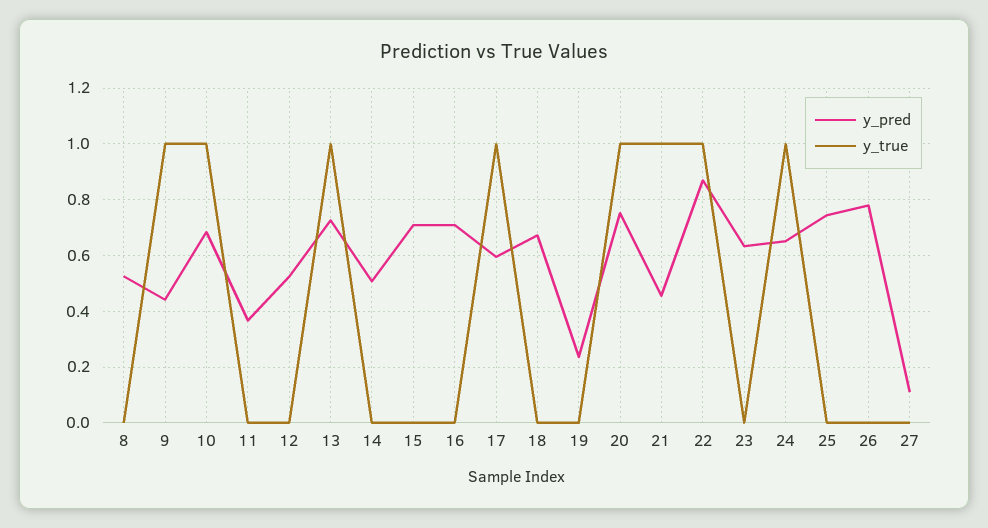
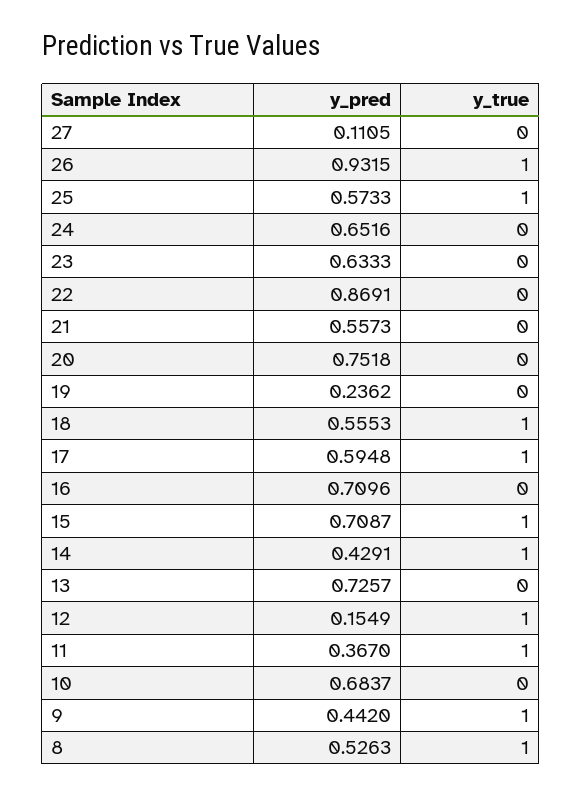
  {
    "y_pred": {
      "8": 0.5263,
      "9": 0.442,
      "10": 0.6837,
      "11": 0.367,
-     "12": 0.525,
+     "12": 0.1549,
      "13": 0.7257,
-     "14": 0.5,
+     "14": 0.4291,
      "15": 0.7087,
      "16": 0.7096,
      "17": 0.5948,
-     "18": 0.675,
+     "18": 0.5553,
      "19": 0.2362,
      "20": 0.7518,
-     "21": 0.45,
+     "21": 0.5573,
      "22": 0.8691,
      "23": 0.6333,
      "24": 0.6516,
-     "25": 0.75,
+     "25": 0.5733,
-     "26": 0.775,
+     "26": 0.9315,
      "27": 0.1105
    },
    "y_true": {
-     "8": 0,
+     "8": 1,
      "9": 1,
-     "10": 1,
+     "10": 0,
-     "11": 0,
+     "11": 1,
-     "12": 0,
+     "12": 1,
-     "13": 1,
+     "13": 0,
-     "14": 0,
+     "14": 1,
-     "15": 0,
+     "15": 1,
      "16": 0,
      "17": 1,
-     "18": 0,
+     "18": 1,
      "19": 0,
-     "20": 1,
+     "20": 0,
-     "21": 1,
+     "21": 0,
-     "22": 1,
+     "22": 0,
      "23": 0,
-     "24": 1,
+     "24": 0,
-     "25": 0,
+     "25": 1,
-     "26": 0,
+     "26": 1,
      "27": 0
    }
  }

